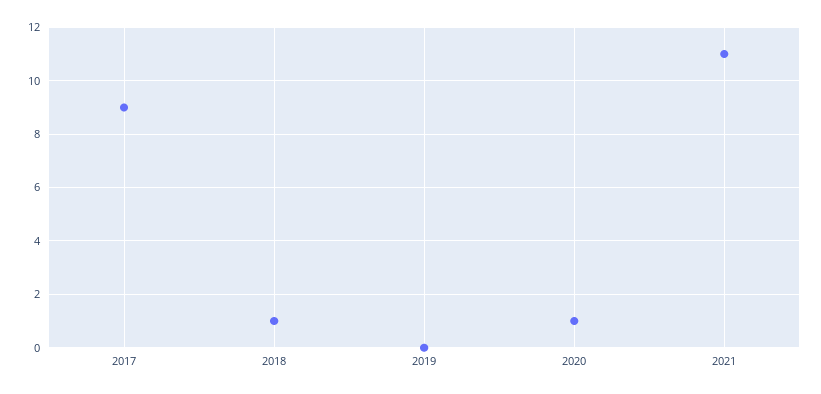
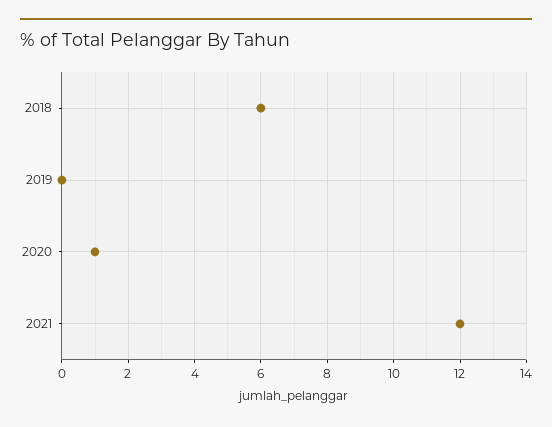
  {
-   "2017": 9,
-   "2018": 1,
+   "2018": 6,
    "2019": 0,
    "2020": 1,
-   "2021": 11
+   "2021": 12
  }

